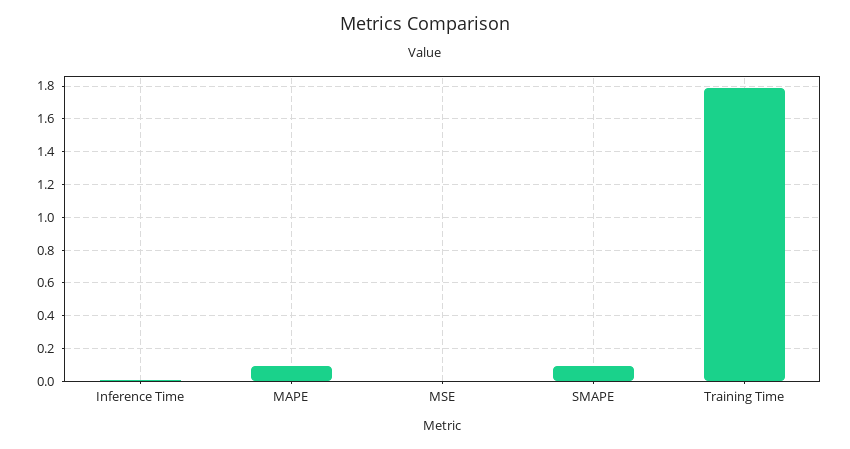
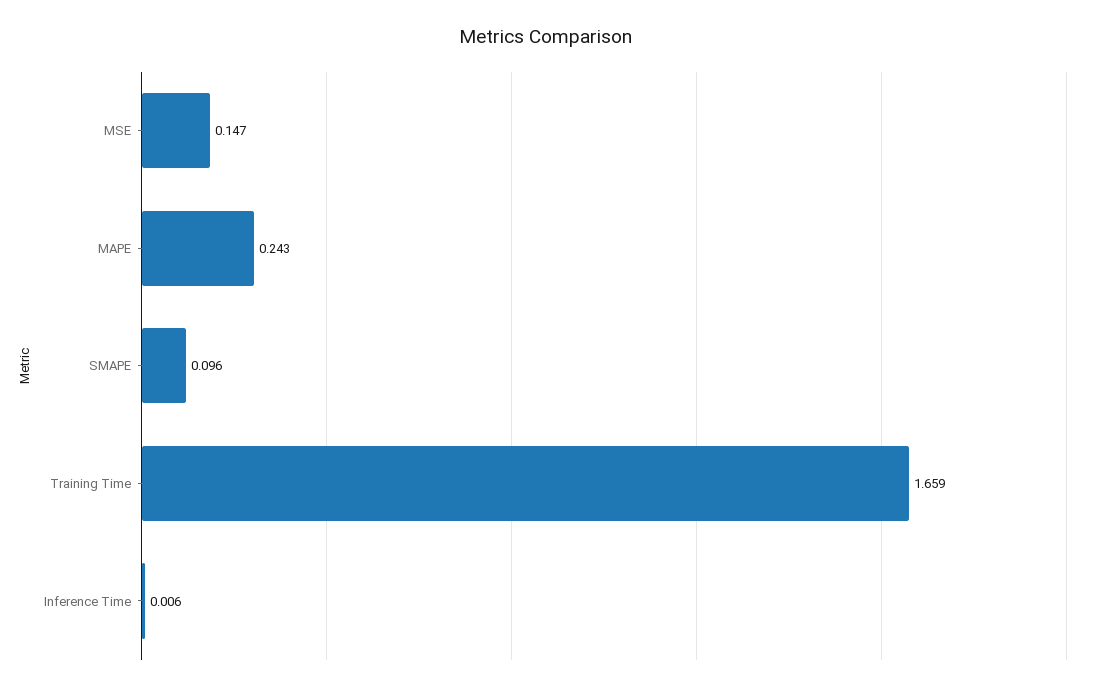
  {
    "Inference Time": 0.006,
-   "MAPE": 0.1,
+   "MAPE": 0.243,
-   "MSE": 0,
+   "MSE": 0.147,
    "SMAPE": 0.096,
-   "Training Time": 1.8
+   "Training Time": 1.659
  }

